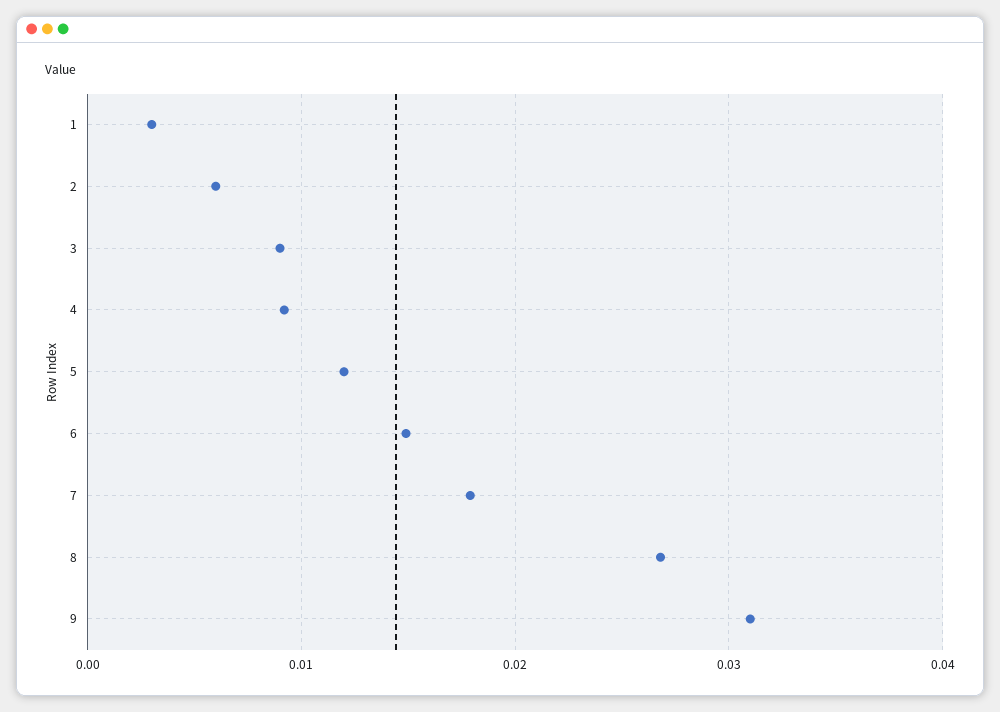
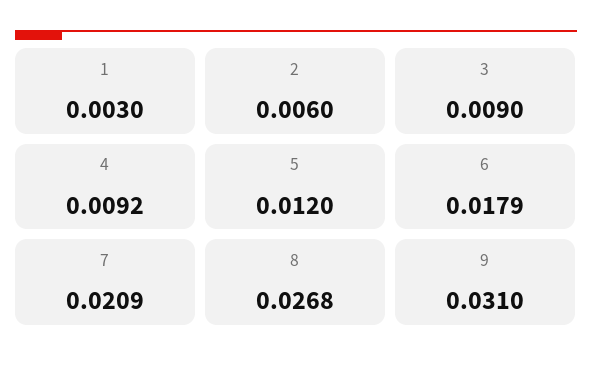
  {
    "1": 0.003,
    "2": 0.006,
    "3": 0.009,
    "4": 0.0092,
    "5": 0.012,
-   "6": 0.015,
+   "6": 0.0179,
-   "7": 0.018,
+   "7": 0.0209,
    "8": 0.0268,
    "9": 0.031
  }

